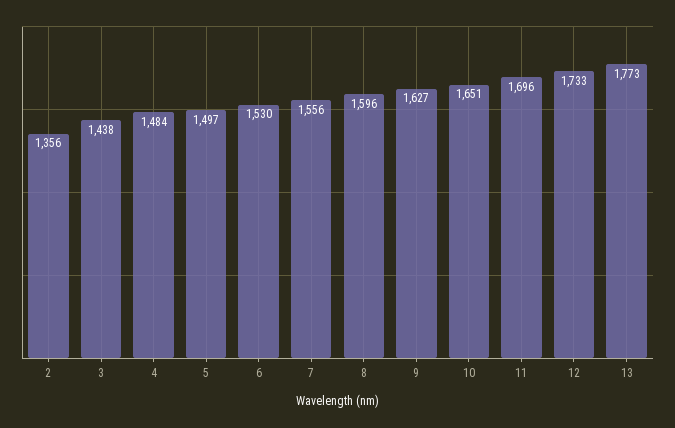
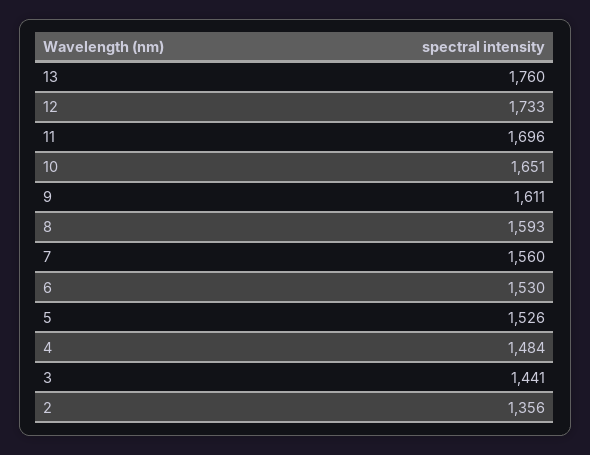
  {
    "2": 1356,
-   "3": 1438,
+   "3": 1441,
    "4": 1484,
-   "5": 1497,
+   "5": 1526,
    "6": 1530,
-   "7": 1556,
+   "7": 1560,
-   "8": 1596,
+   "8": 1593,
-   "9": 1627,
+   "9": 1611,
    "10": 1651,
    "11": 1696,
    "12": 1733,
-   "13": 1773
+   "13": 1760
  }

